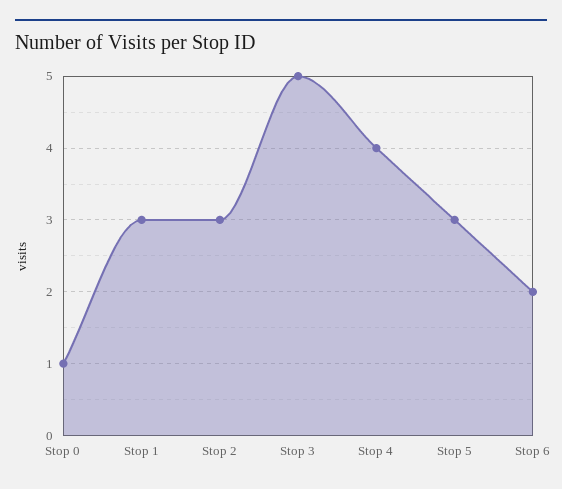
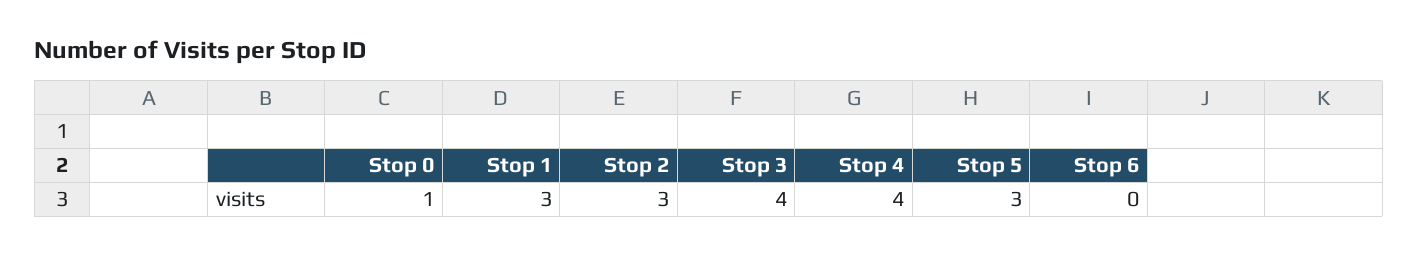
  {
    "Stop 0": 1,
    "Stop 1": 3,
    "Stop 2": 3,
-   "Stop 3": 5,
+   "Stop 3": 4,
    "Stop 4": 4,
    "Stop 5": 3,
-   "Stop 6": 2
+   "Stop 6": 0
  }

